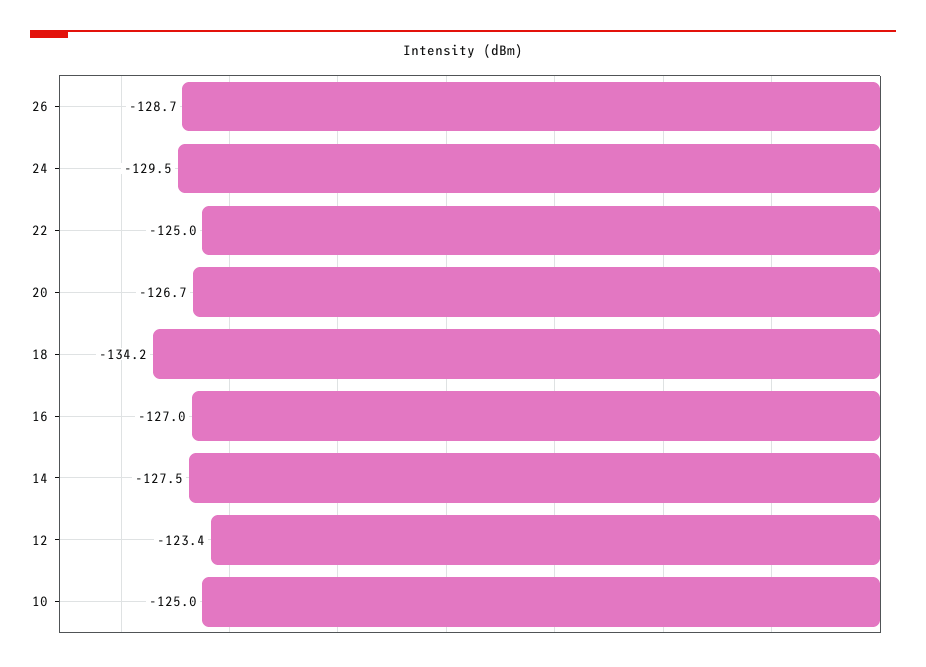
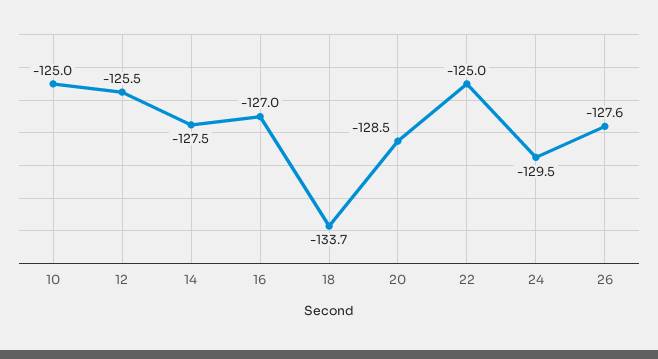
  {
-   "26": -128.7,
+   "26": -127.6,
    "24": -129.5,
    "22": -125,
-   "20": -126.7,
+   "20": -128.5,
-   "18": -134.2,
+   "18": -133.7,
    "16": -127,
    "14": -127.5,
-   "12": -123.4,
+   "12": -125.5,
    "10": -125
  }

